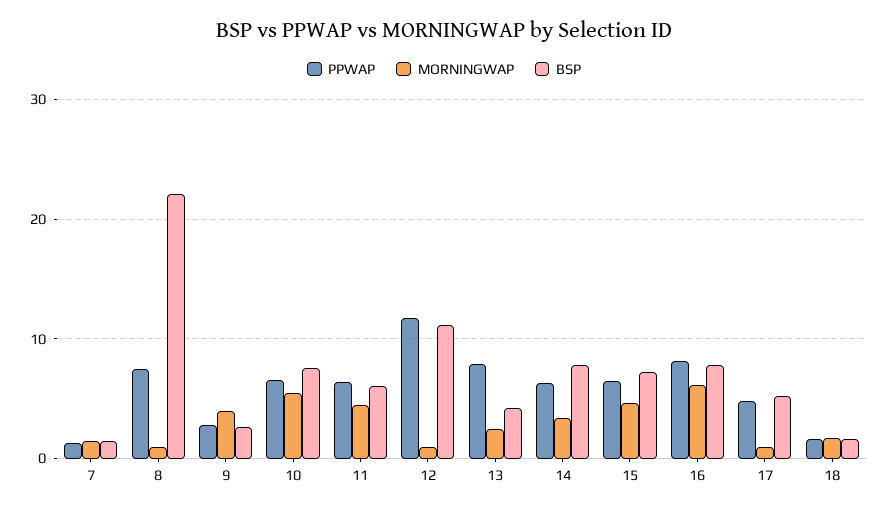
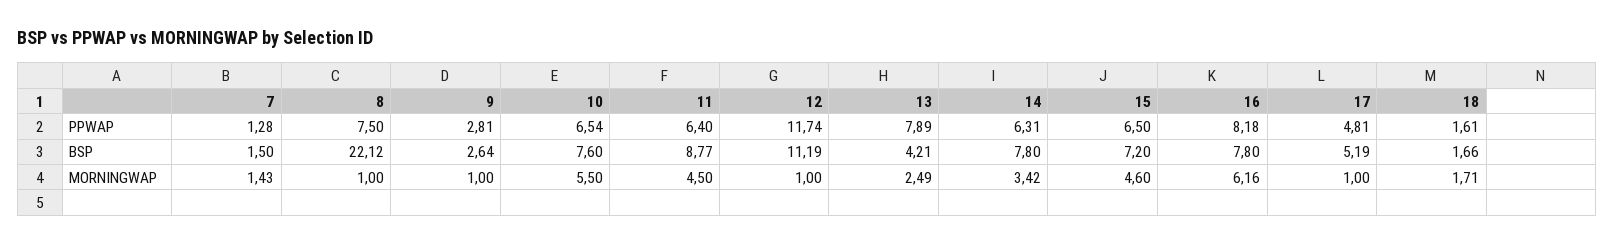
  {
    "PPWAP": {
      "7": 1.28,
      "8": 7.5,
      "9": 2.81,
      "10": 6.54,
      "11": 6.4,
      "12": 11.74,
      "13": 7.89,
      "14": 6.31,
      "15": 6.5,
      "16": 8.18,
      "17": 4.81,
      "18": 1.61
    },
    "MORNINGWAP": {
      "7": 1.43,
      "8": 1,
-     "9": 4,
+     "9": 1,
      "10": 5.5,
      "11": 4.5,
      "12": 1,
      "13": 2.49,
      "14": 3.42,
      "15": 4.6,
      "16": 6.16,
      "17": 1,
      "18": 1.71
    },
    "BSP": {
      "7": 1.5,
      "8": 22.12,
      "9": 2.64,
      "10": 7.6,
-     "11": 6,
+     "11": 8.77,
      "12": 11.19,
      "13": 4.21,
      "14": 7.8,
      "15": 7.2,
      "16": 7.8,
      "17": 5.19,
      "18": 1.66
    }
  }

